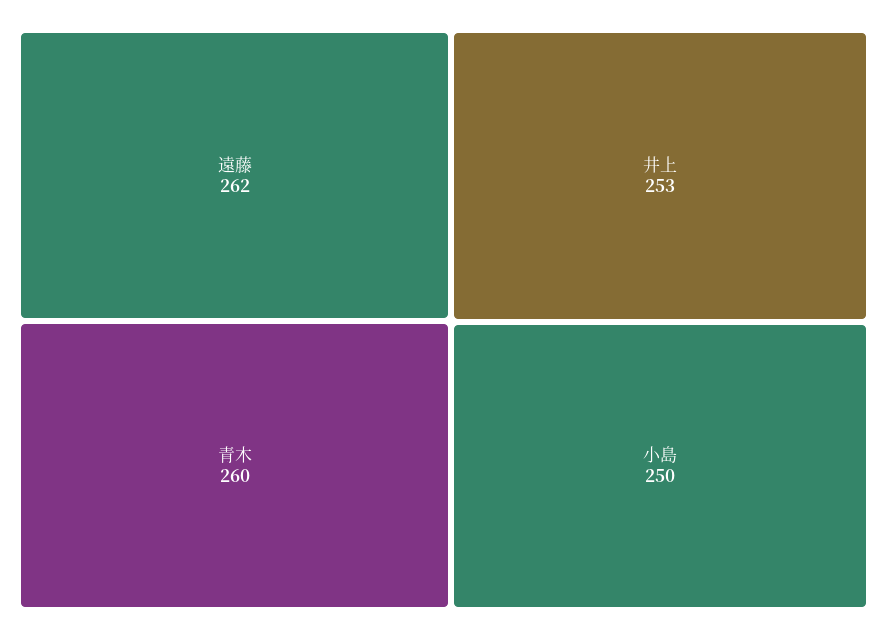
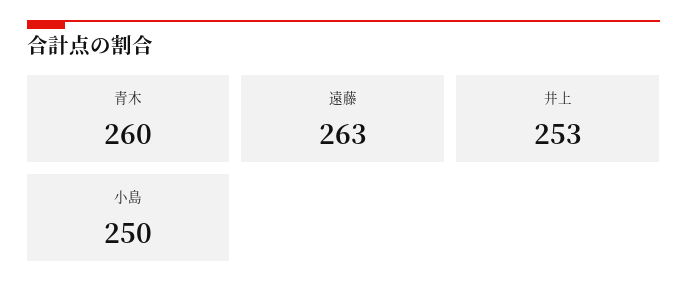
  {
-   "遠藤": 262,
+   "遠藤": 263,
    "青木": 260,
    "井上": 253,
    "小島": 250
  }

